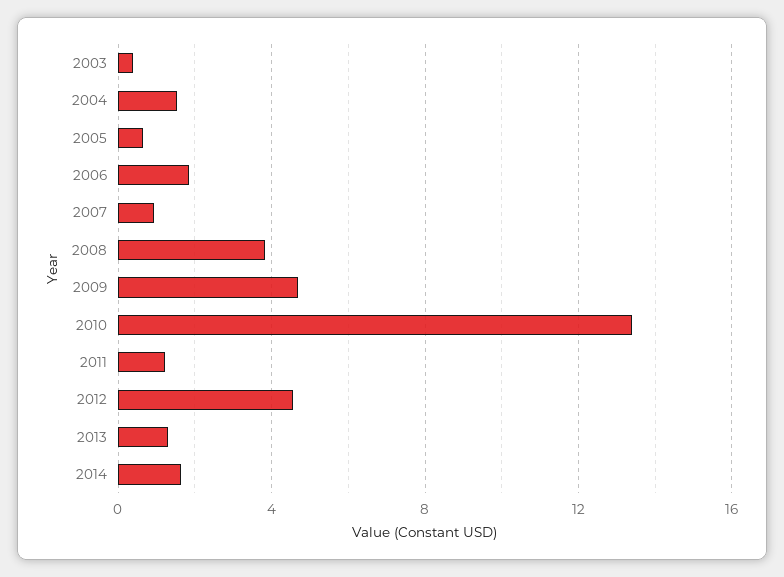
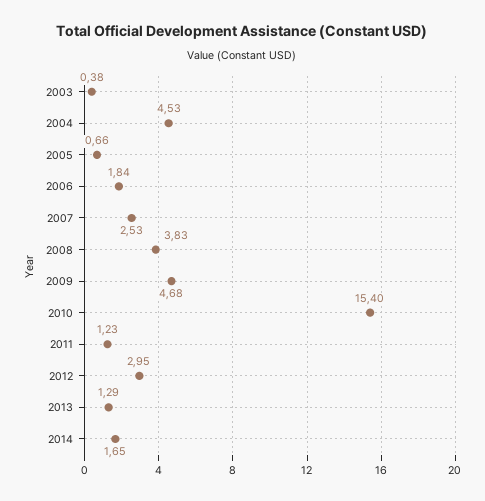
  {
    "2003": 0.38,
-   "2004": 1.5,
+   "2004": 4.53,
    "2005": 0.66,
    "2006": 1.84,
-   "2007": 1,
+   "2007": 2.53,
    "2008": 3.83,
    "2009": 4.68,
-   "2010": 13.5,
+   "2010": 15.4,
    "2011": 1.23,
-   "2012": 4.5,
+   "2012": 2.95,
    "2013": 1.29,
    "2014": 1.65
  }

